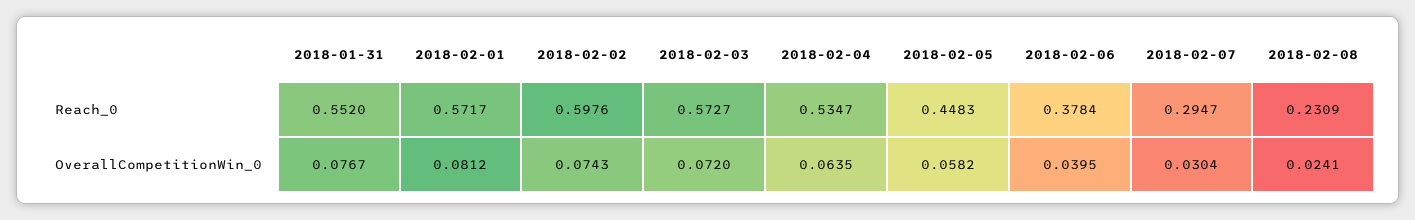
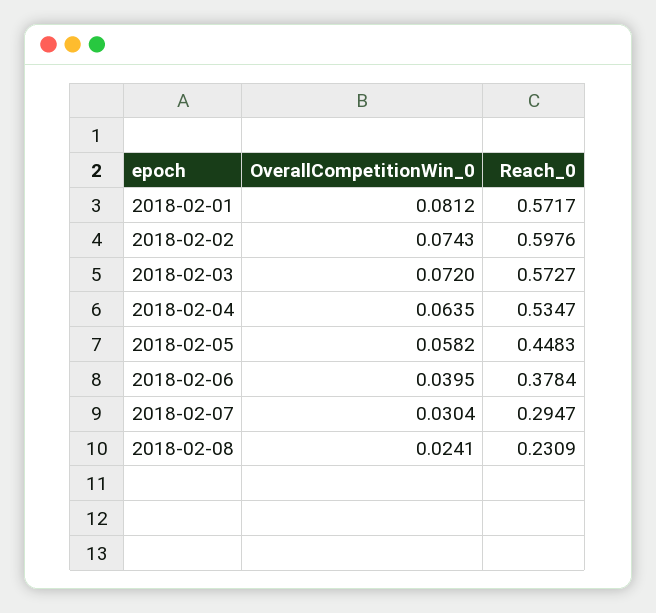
  {
-   "2018-01-31": {
-     "Reach_0": 0.552,
-     "OverallCompetitionWin_0": 0.0767
-   },
    "2018-02-01": {
      "Reach_0": 0.5717,
      "OverallCompetitionWin_0": 0.0812
    },
    "2018-02-02": {
      "Reach_0": 0.5976,
      "OverallCompetitionWin_0": 0.0743
    },
    "2018-02-03": {
      "Reach_0": 0.5727,
      "OverallCompetitionWin_0": 0.072
    },
    "2018-02-04": {
      "Reach_0": 0.5347,
      "OverallCompetitionWin_0": 0.0635
    },
    "2018-02-05": {
      "Reach_0": 0.4483,
      "OverallCompetitionWin_0": 0.0582
    },
    "2018-02-06": {
      "Reach_0": 0.3784,
      "OverallCompetitionWin_0": 0.0395
    },
    "2018-02-07": {
      "Reach_0": 0.2947,
      "OverallCompetitionWin_0": 0.0304
    },
    "2018-02-08": {
      "Reach_0": 0.2309,
      "OverallCompetitionWin_0": 0.0241
    }
  }

